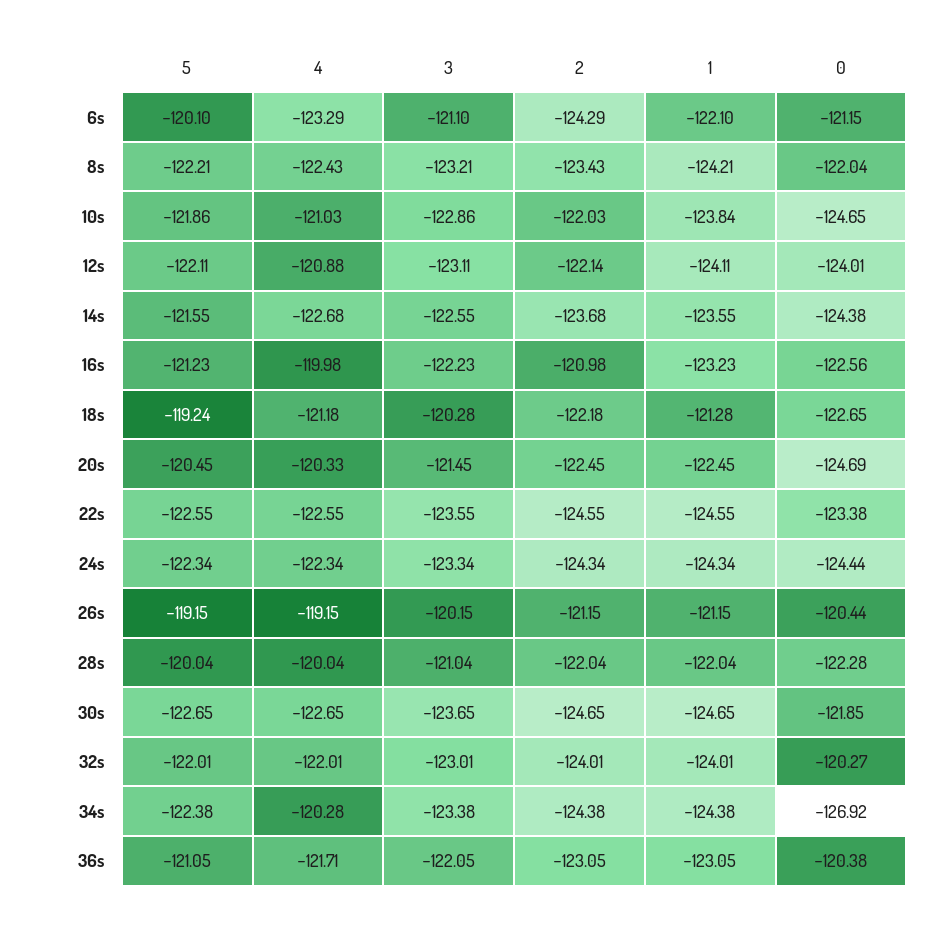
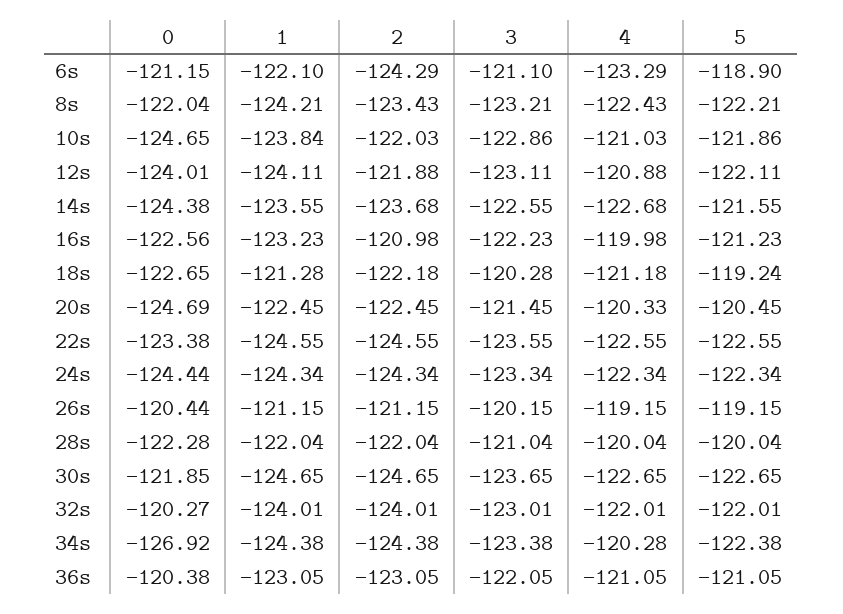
  {
    "5": {
-     "6s": -120.1,
+     "6s": -118.9,
      "8s": -122.21,
      "10s": -121.86,
      "12s": -122.11,
      "14s": -121.55,
      "16s": -121.23,
      "18s": -119.24,
      "20s": -120.45,
      "22s": -122.55,
      "24s": -122.34,
      "26s": -119.15,
      "28s": -120.04,
      "30s": -122.65,
      "32s": -122.01,
      "34s": -122.38,
      "36s": -121.05
    },
    "4": {
      "6s": -123.29,
      "8s": -122.43,
      "10s": -121.03,
      "12s": -120.88,
      "14s": -122.68,
      "16s": -119.98,
      "18s": -121.18,
      "20s": -120.33,
      "22s": -122.55,
      "24s": -122.34,
      "26s": -119.15,
      "28s": -120.04,
      "30s": -122.65,
      "32s": -122.01,
      "34s": -120.28,
-     "36s": -121.71
+     "36s": -121.05
    },
    "3": {
      "6s": -121.1,
      "8s": -123.21,
      "10s": -122.86,
      "12s": -123.11,
      "14s": -122.55,
      "16s": -122.23,
      "18s": -120.28,
      "20s": -121.45,
      "22s": -123.55,
      "24s": -123.34,
      "26s": -120.15,
      "28s": -121.04,
      "30s": -123.65,
      "32s": -123.01,
      "34s": -123.38,
      "36s": -122.05
    },
    "2": {
      "6s": -124.29,
      "8s": -123.43,
      "10s": -122.03,
-     "12s": -122.14,
+     "12s": -121.88,
      "14s": -123.68,
      "16s": -120.98,
      "18s": -122.18,
      "20s": -122.45,
      "22s": -124.55,
      "24s": -124.34,
      "26s": -121.15,
      "28s": -122.04,
      "30s": -124.65,
      "32s": -124.01,
      "34s": -124.38,
      "36s": -123.05
    },
    "1": {
      "6s": -122.1,
      "8s": -124.21,
      "10s": -123.84,
      "12s": -124.11,
      "14s": -123.55,
      "16s": -123.23,
      "18s": -121.28,
      "20s": -122.45,
      "22s": -124.55,
      "24s": -124.34,
      "26s": -121.15,
      "28s": -122.04,
      "30s": -124.65,
      "32s": -124.01,
      "34s": -124.38,
      "36s": -123.05
    },
    "0": {
      "6s": -121.15,
      "8s": -122.04,
      "10s": -124.65,
      "12s": -124.01,
      "14s": -124.38,
      "16s": -122.56,
      "18s": -122.65,
      "20s": -124.69,
      "22s": -123.38,
      "24s": -124.44,
      "26s": -120.44,
      "28s": -122.28,
      "30s": -121.85,
      "32s": -120.27,
      "34s": -126.92,
      "36s": -120.38
    }
  }

